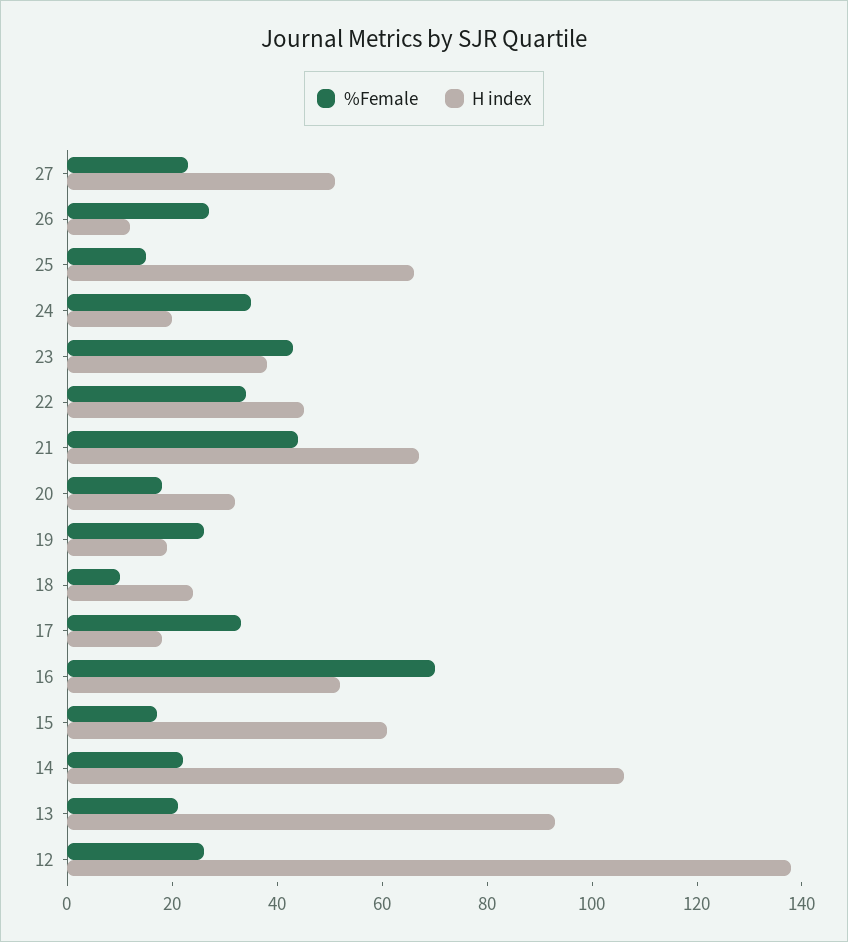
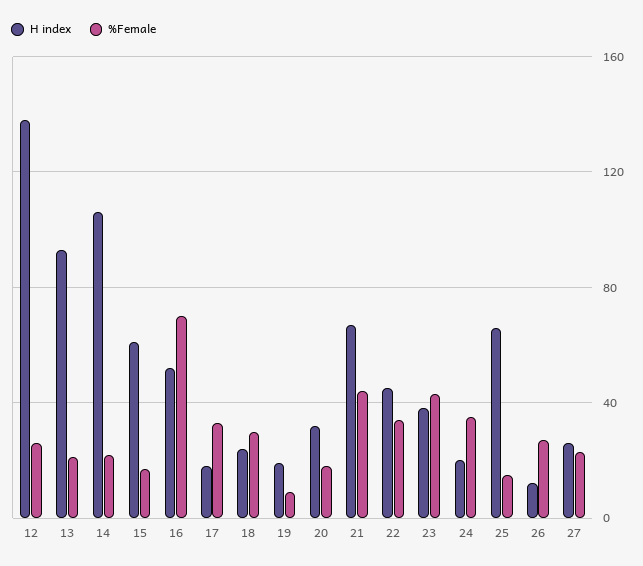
  {
    "%Female": {
      "27": 25,
      "26": 25,
      "25": 15,
      "24": 35,
      "23": 45,
      "22": 35,
      "21": 45,
      "20": 20,
-     "19": 25,
+     "19": 10,
-     "18": 10,
+     "18": 30,
      "17": 35,
      "16": 70,
      "15": 15,
      "14": 20,
      "13": 20,
      "12": 25
    },
    "H index": {
-     "27": 50,
+     "27": 25,
      "26": 10,
      "25": 65,
      "24": 20,
      "23": 40,
      "22": 45,
      "21": 65,
      "20": 30,
      "19": 20,
      "18": 25,
      "17": 20,
      "16": 50,
      "15": 60,
      "14": 105,
      "13": 95,
      "12": 140
    }
  }

